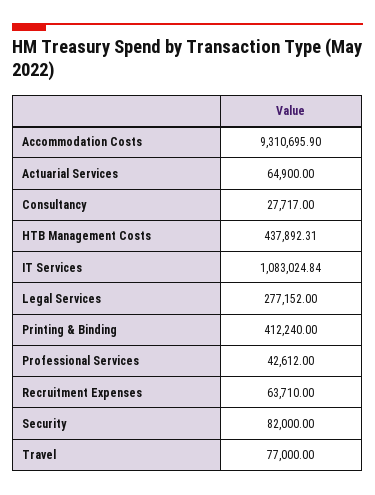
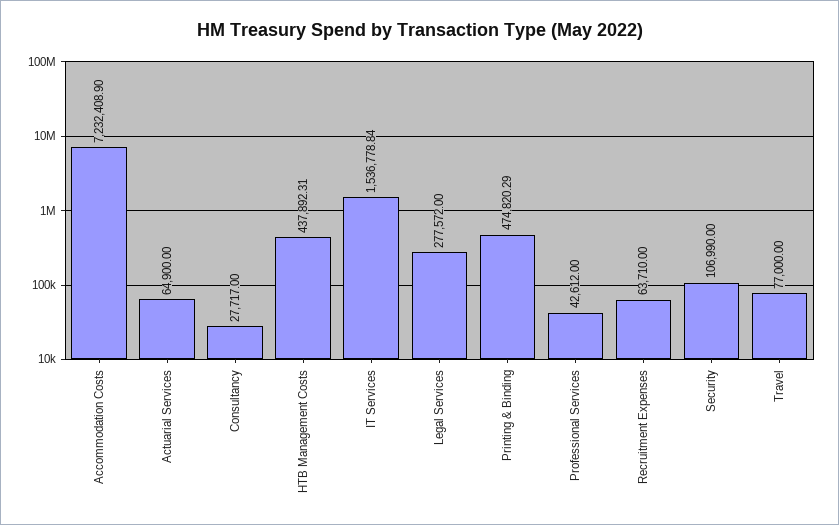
  {
-   "Accommodation Costs": 9310695.9,
+   "Accommodation Costs": 7232408.9,
    "Actuarial Services": 64900,
    "Consultancy": 27717,
    "HTB Management Costs": 437892.31,
-   "IT Services": 1083024.84,
+   "IT Services": 1536778.84,
-   "Legal Services": 277152,
+   "Legal Services": 277572,
-   "Printing & Binding": 412240,
+   "Printing & Binding": 474820.29,
    "Professional Services": 42612,
    "Recruitment Expenses": 63710,
-   "Security": 82000,
+   "Security": 106990,
    "Travel": 77000
  }

